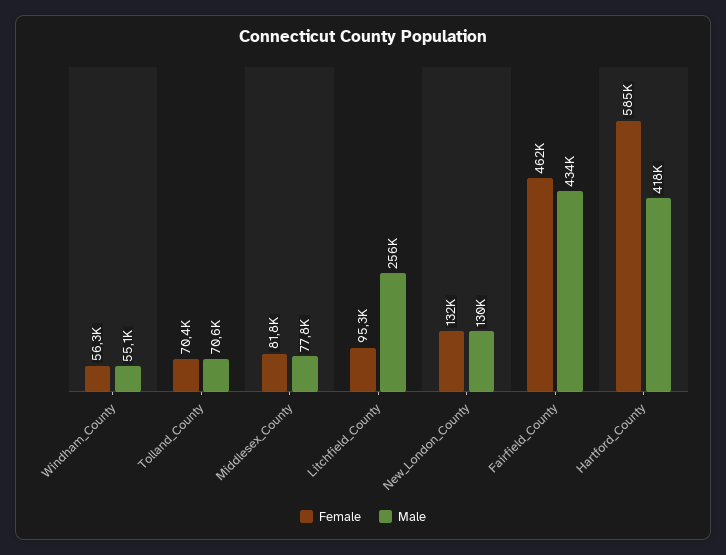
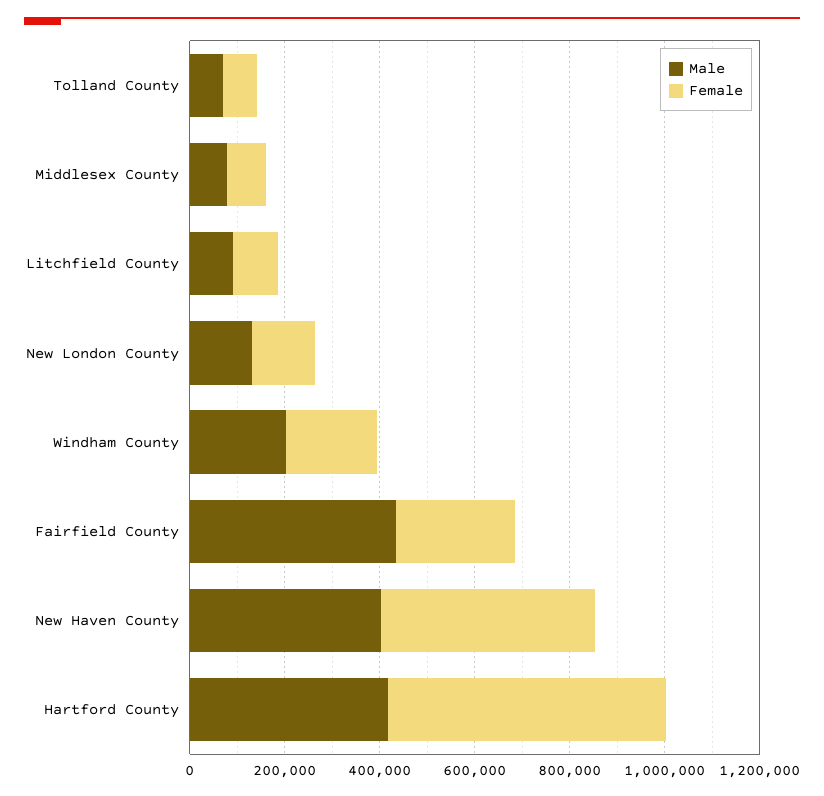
  {
    "Female": {
-     "Windham_County": 56300,
+     "Windham_County": 200000,
      "Tolland_County": 70400,
      "Middlesex_County": 81800,
      "Litchfield_County": 95300,
      "New_London_County": 132000,
-     "Fairfield_County": 462000,
+     "Fairfield_County": 250000,
-     "Hartford_County": 585000
+     "Hartford_County": 585000,
+     "New Haven County": 450000
    },
    "Male": {
-     "Windham_County": 55100,
+     "Windham_County": 200000,
      "Tolland_County": 70600,
      "Middlesex_County": 77800,
-     "Litchfield_County": 256000,
+     "Litchfield_County": 100000,
      "New_London_County": 130000,
      "Fairfield_County": 434000,
-     "Hartford_County": 418000
+     "Hartford_County": 418000,
+     "New Haven County": 400000
    }
  }

